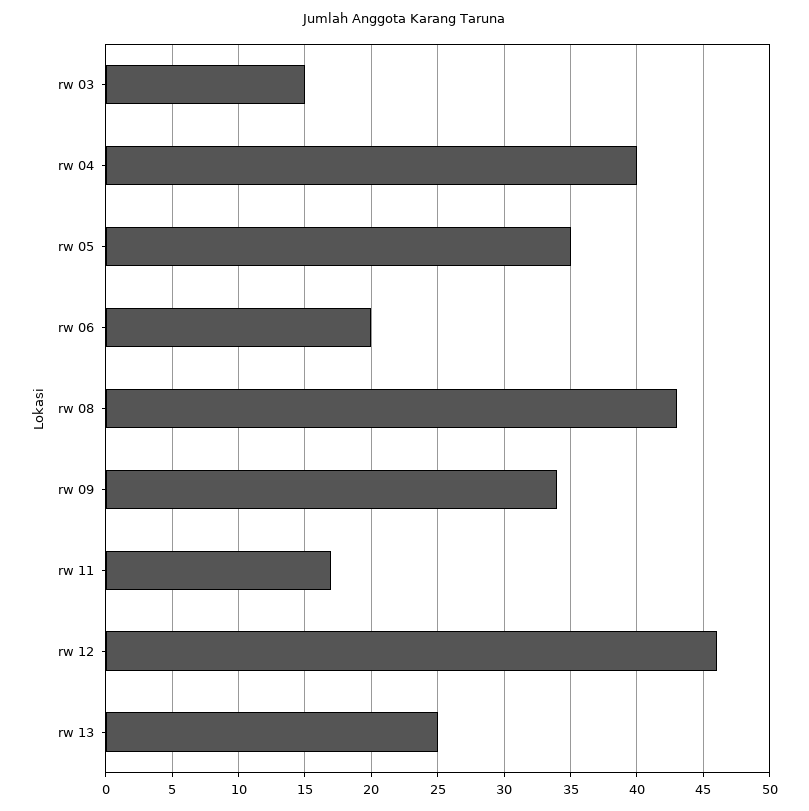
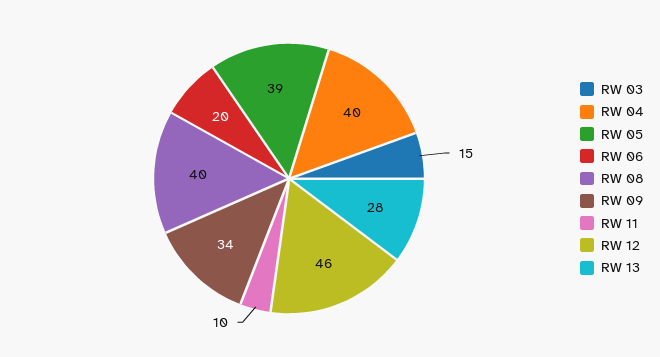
  {
    "rw 03": 15,
    "rw 04": 40,
-   "rw 05": 35,
+   "rw 05": 39,
    "rw 06": 20,
-   "rw 08": 43,
+   "rw 08": 40,
    "rw 09": 34,
-   "rw 11": 17,
+   "rw 11": 10,
    "rw 12": 46,
-   "rw 13": 25
+   "rw 13": 28
  }

